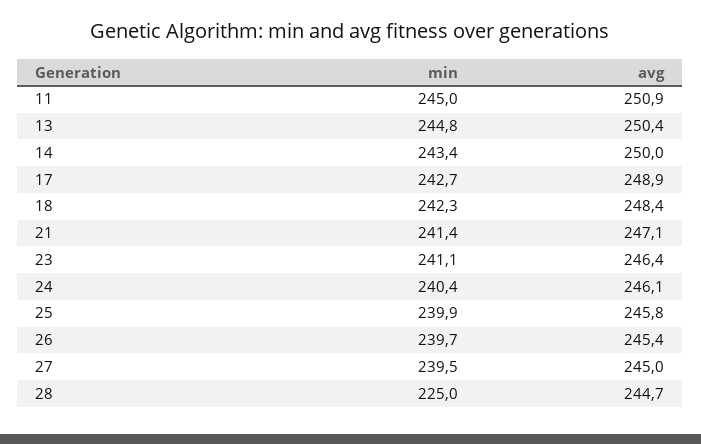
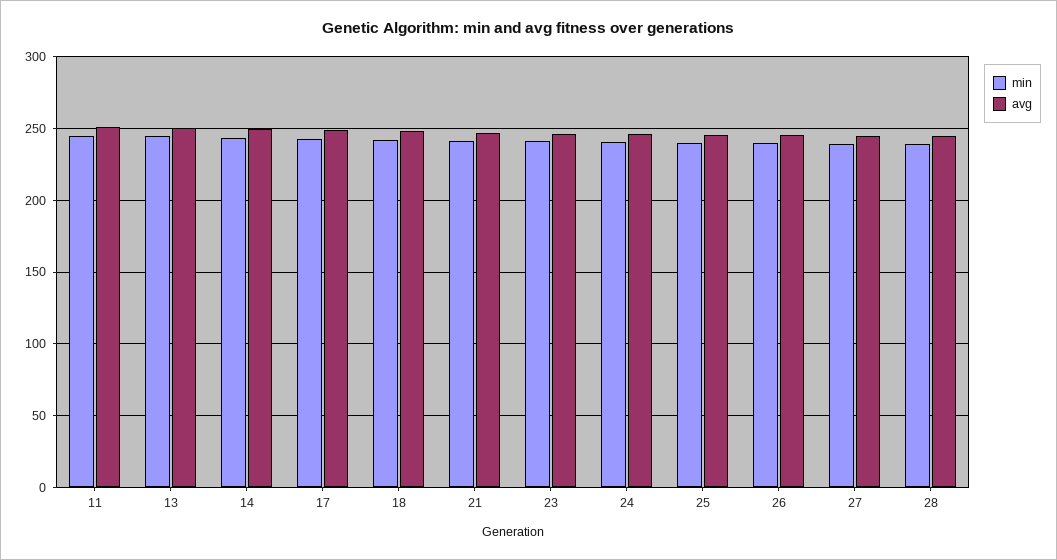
  {
    "min": {
      "11": 245,
      "13": 244.8,
      "14": 243.4,
      "17": 242.7,
      "18": 242.3,
      "21": 241.4,
      "23": 241.1,
      "24": 240.4,
      "25": 239.9,
      "26": 239.7,
      "27": 239.5,
-     "28": 225
+     "28": 240
    },
    "avg": {
      "11": 250.9,
      "13": 250.4,
      "14": 250,
      "17": 248.9,
      "18": 248.4,
      "21": 247.1,
      "23": 246.4,
      "24": 246.1,
      "25": 245.8,
      "26": 245.4,
      "27": 245,
      "28": 244.7
    }
  }

